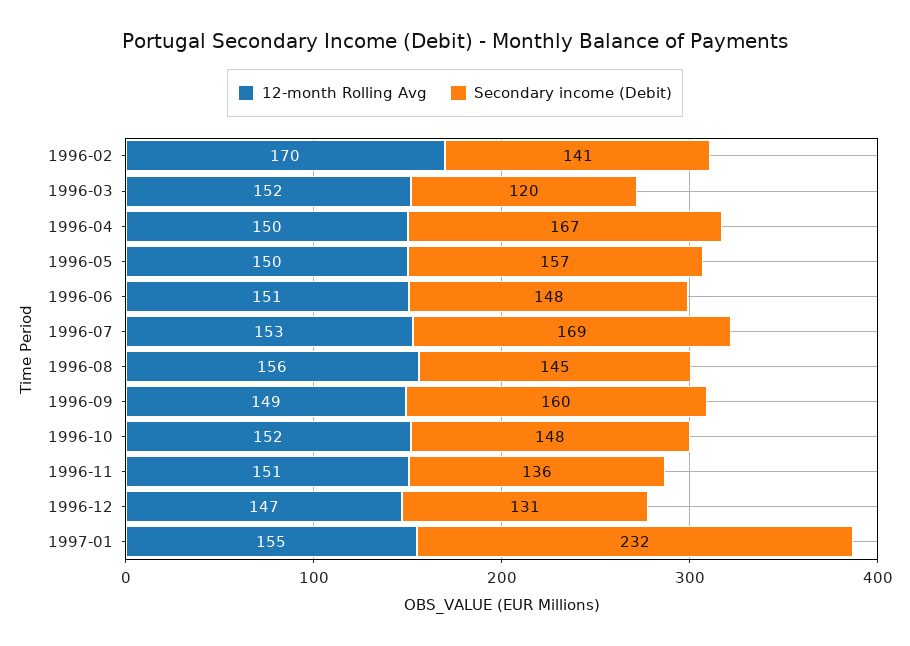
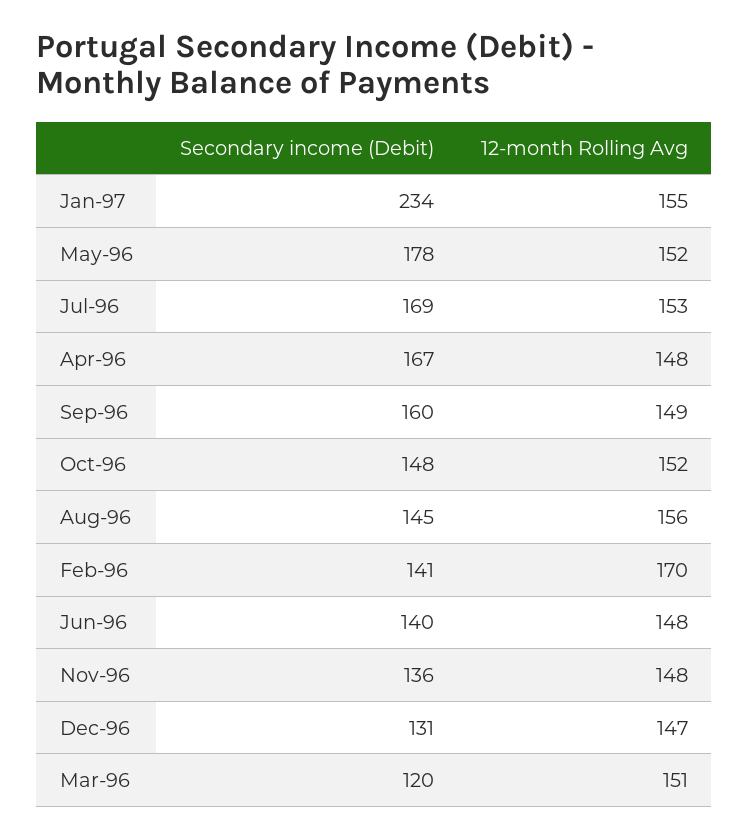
  {
    "12-month Rolling Avg": {
      "1996-02": 170,
-     "1996-03": 152,
+     "1996-03": 151,
-     "1996-04": 150,
+     "1996-04": 148,
-     "1996-05": 150,
+     "1996-05": 152,
-     "1996-06": 151,
+     "1996-06": 148,
      "1996-07": 153,
      "1996-08": 156,
      "1996-09": 149,
      "1996-10": 152,
-     "1996-11": 151,
+     "1996-11": 148,
      "1996-12": 147,
      "1997-01": 155
    },
    "Secondary income (Debit)": {
      "1996-02": 141,
      "1996-03": 120,
      "1996-04": 167,
-     "1996-05": 157,
+     "1996-05": 178,
-     "1996-06": 148,
+     "1996-06": 140,
      "1996-07": 169,
      "1996-08": 145,
      "1996-09": 160,
      "1996-10": 148,
      "1996-11": 136,
      "1996-12": 131,
-     "1997-01": 232
+     "1997-01": 234
    }
  }

